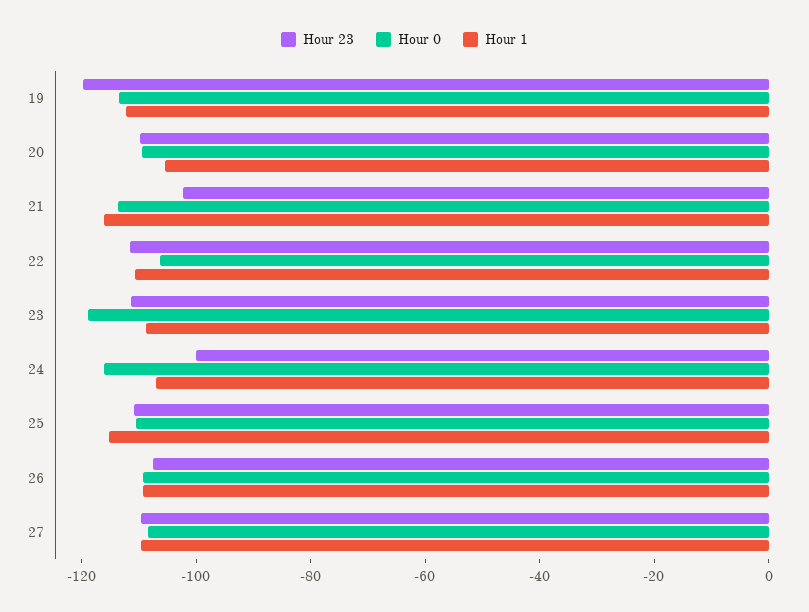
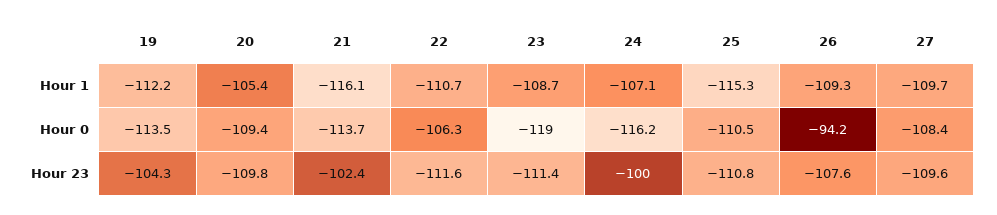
  {
    "Hour 23": {
-     "19": -120,
+     "19": -104.3,
      "20": -109.8,
      "21": -102.4,
      "22": -111.6,
      "23": -111.4,
      "24": -100,
      "25": -110.8,
      "26": -107.6,
      "27": -109.6
    },
    "Hour 0": {
      "19": -113.5,
      "20": -109.4,
      "21": -113.7,
      "22": -106.3,
      "23": -119,
      "24": -116.2,
      "25": -110.5,
-     "26": -110,
+     "26": -94.2,
      "27": -108.4
    },
    "Hour 1": {
      "19": -112.2,
      "20": -105.4,
      "21": -116.1,
      "22": -110.7,
      "23": -108.7,
      "24": -107.1,
      "25": -115.3,
      "26": -109.3,
      "27": -109.7
    }
  }

